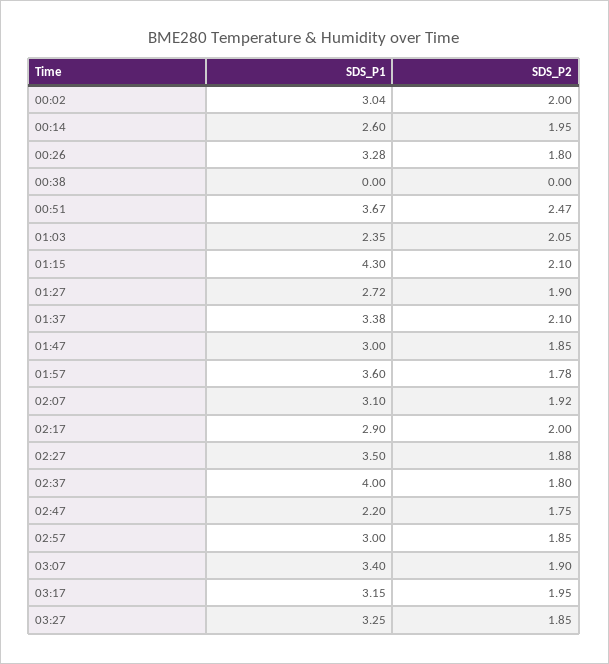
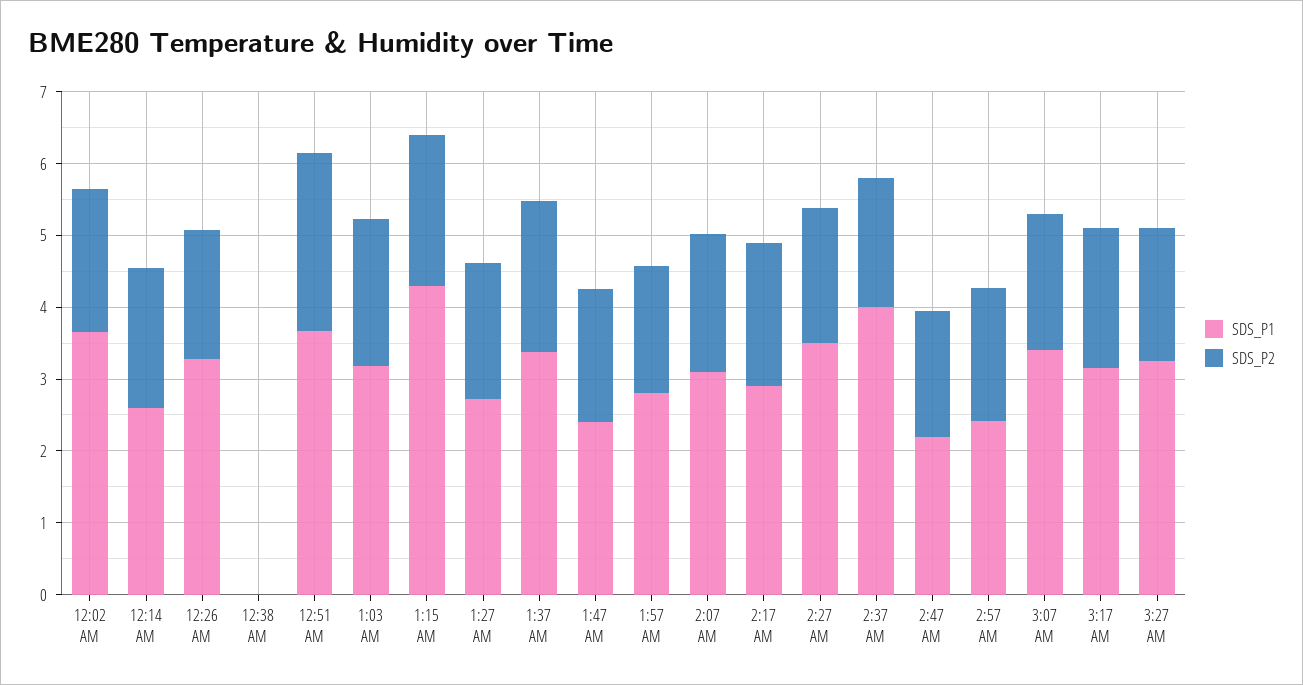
  {
    "SDS_P1": {
-     "00:02": 3.04,
+     "00:02": 3.6,
      "00:14": 2.6,
      "00:26": 3.28,
      "00:38": 0,
      "00:51": 3.67,
-     "01:03": 2.35,
+     "01:03": 3.2,
      "01:15": 4.3,
      "01:27": 2.72,
      "01:37": 3.38,
-     "01:47": 3,
+     "01:47": 2.4,
-     "01:57": 3.6,
+     "01:57": 2.8,
      "02:07": 3.1,
      "02:17": 2.9,
      "02:27": 3.5,
      "02:37": 4,
      "02:47": 2.2,
-     "02:57": 3,
+     "02:57": 2.4,
      "03:07": 3.4,
      "03:17": 3.15,
      "03:27": 3.25
    },
    "SDS_P2": {
      "00:02": 2,
      "00:14": 1.95,
      "00:26": 1.8,
      "00:38": 0,
      "00:51": 2.47,
      "01:03": 2.05,
      "01:15": 2.1,
      "01:27": 1.9,
      "01:37": 2.1,
      "01:47": 1.85,
      "01:57": 1.78,
      "02:07": 1.92,
      "02:17": 2,
      "02:27": 1.88,
      "02:37": 1.8,
      "02:47": 1.75,
      "02:57": 1.85,
      "03:07": 1.9,
      "03:17": 1.95,
      "03:27": 1.85
    }
  }

